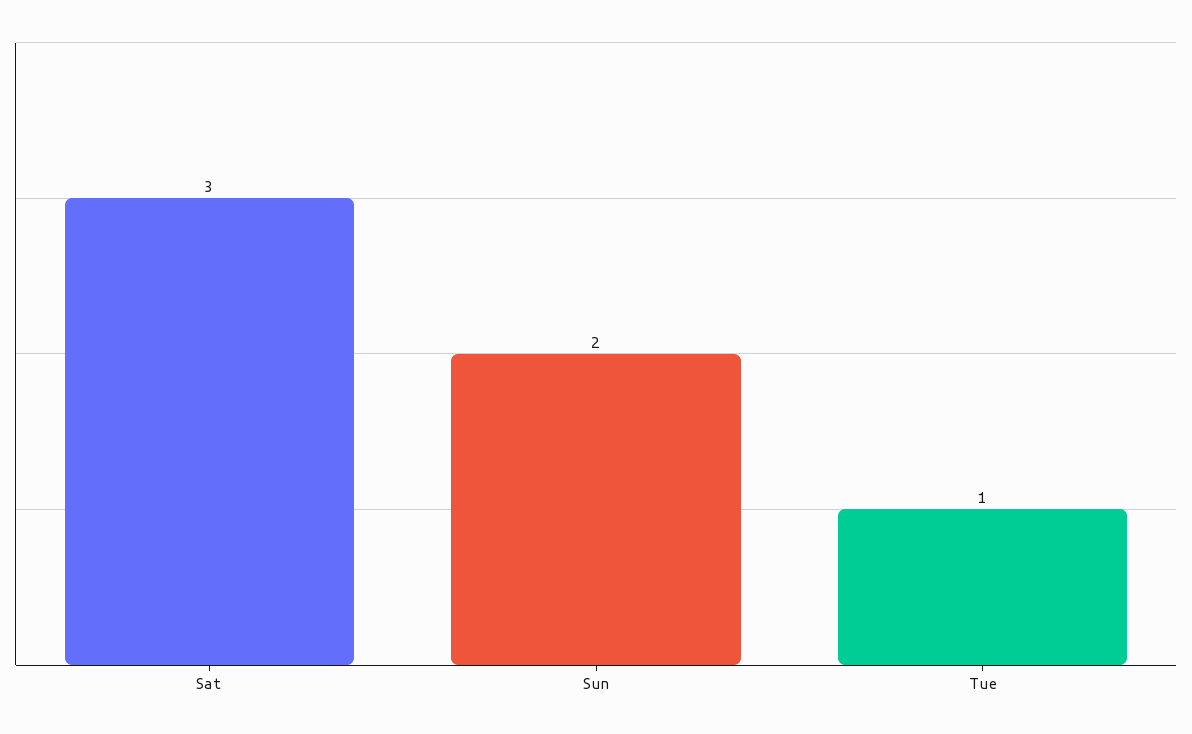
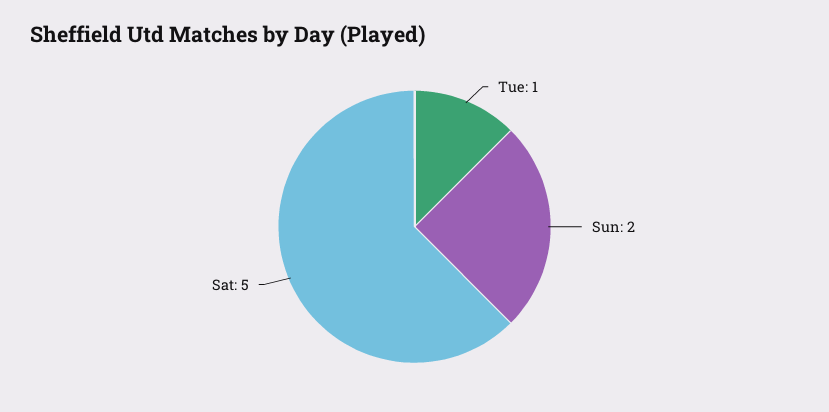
  {
-   "Sat": 3,
+   "Sat": 5,
    "Sun": 2,
    "Tue": 1
  }

